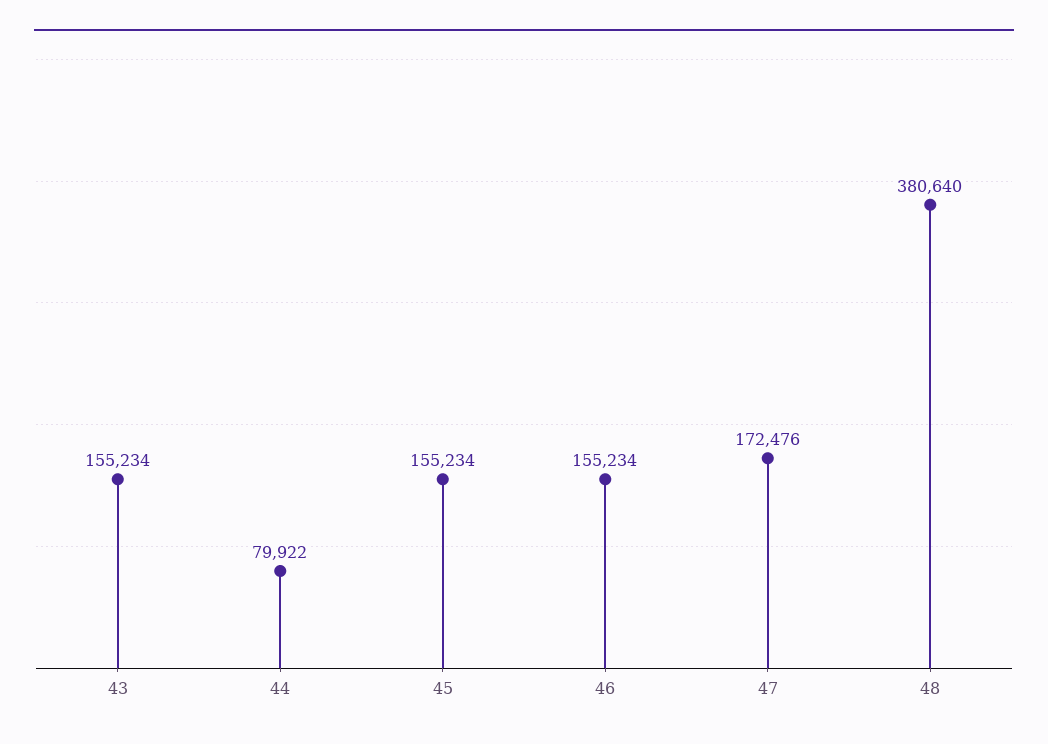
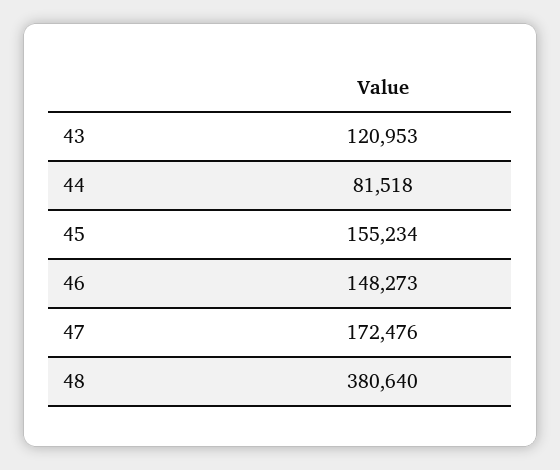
  {
-   "43": 155234,
+   "43": 120953,
-   "44": 79922,
+   "44": 81518,
    "45": 155234,
-   "46": 155234,
+   "46": 148273,
    "47": 172476,
    "48": 380640
  }

